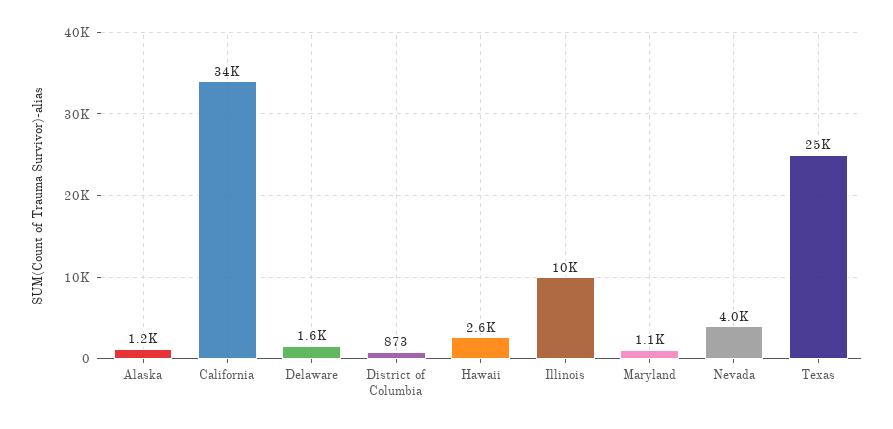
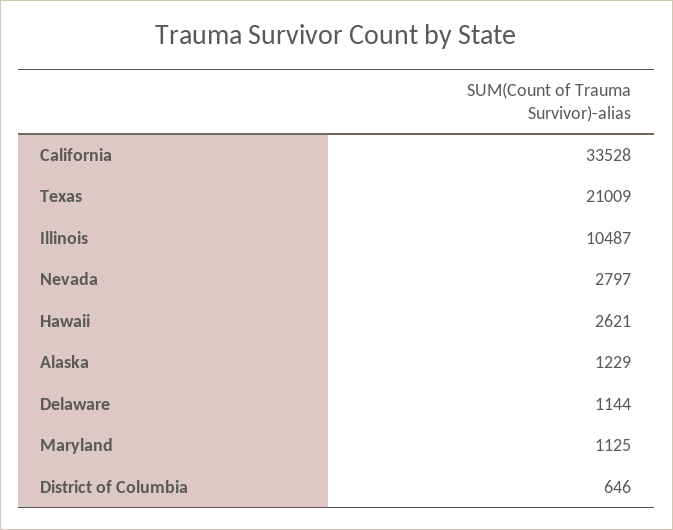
  {
    "Alaska": 1229,
    "California": 33528,
-   "Delaware": 1600,
+   "Delaware": 1144,
-   "District of Columbia": 873,
+   "District of Columbia": 646,
    "Hawaii": 2621,
    "Illinois": 10487,
    "Maryland": 1125,
-   "Nevada": 4000,
+   "Nevada": 2797,
-   "Texas": 25000
+   "Texas": 21009
  }

